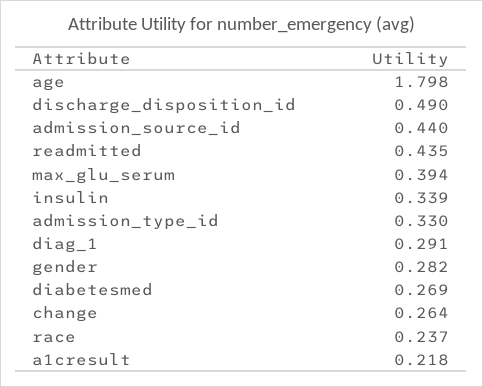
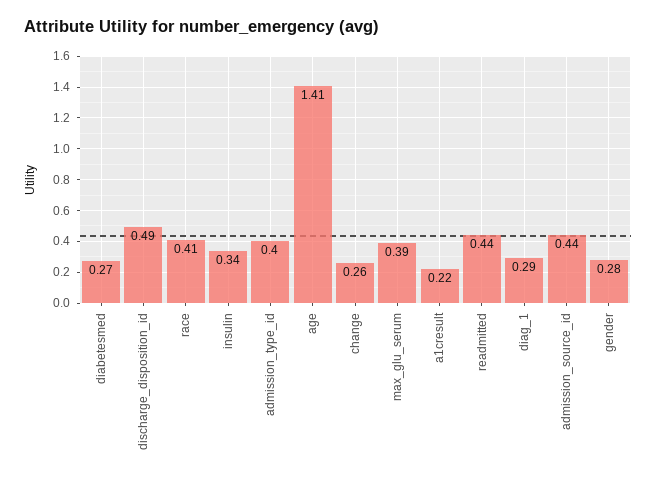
  {
-   "age": 1.798,
+   "age": 1.41,
    "discharge_disposition_id": 0.49,
    "admission_source_id": 0.44,
    "readmitted": 0.435,
    "max_glu_serum": 0.394,
    "insulin": 0.339,
-   "admission_type_id": 0.33,
+   "admission_type_id": 0.4,
    "diag_1": 0.291,
    "gender": 0.282,
    "diabetesmed": 0.269,
    "change": 0.264,
-   "race": 0.237,
+   "race": 0.41,
    "a1cresult": 0.218
  }

